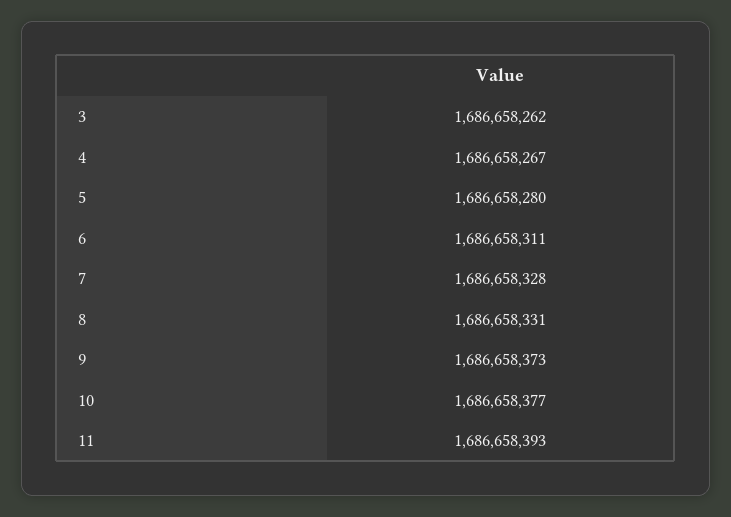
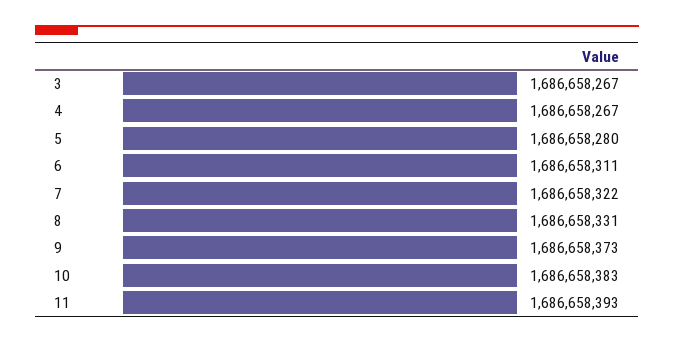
  {
-   "3": 1686658262,
+   "3": 1686658267,
    "4": 1686658267,
    "5": 1686658280,
    "6": 1686658311,
-   "7": 1686658328,
+   "7": 1686658322,
    "8": 1686658331,
    "9": 1686658373,
-   "10": 1686658377,
+   "10": 1686658383,
    "11": 1686658393
  }

